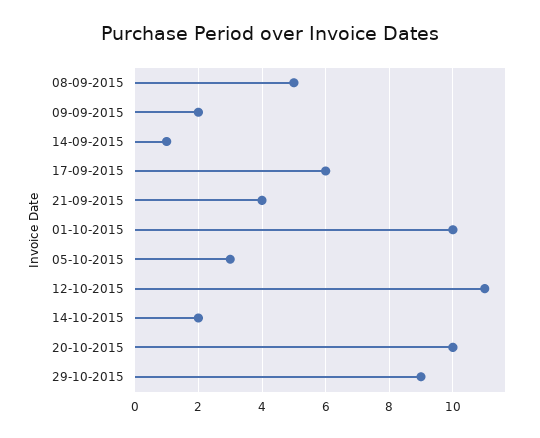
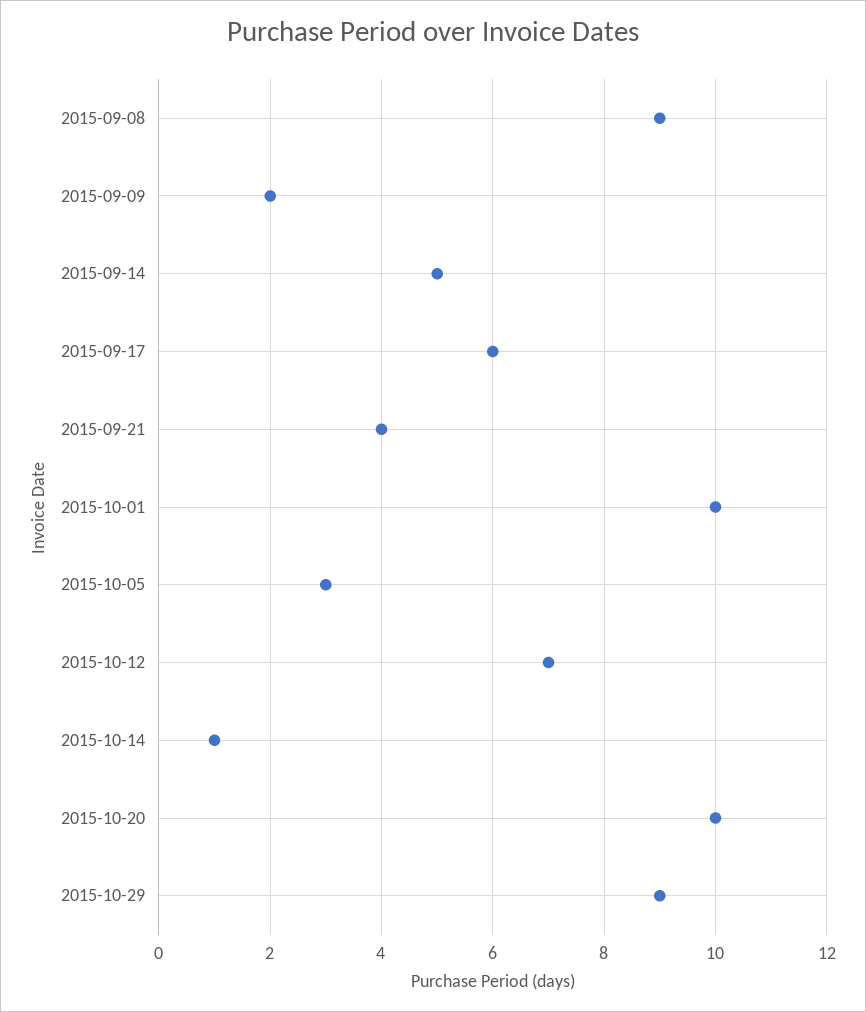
  {
-   "08-09-2015": 5,
+   "08-09-2015": 9,
    "09-09-2015": 2,
-   "14-09-2015": 1,
+   "14-09-2015": 5,
    "17-09-2015": 6,
    "21-09-2015": 4,
    "01-10-2015": 10,
    "05-10-2015": 3,
-   "12-10-2015": 11,
+   "12-10-2015": 7,
-   "14-10-2015": 2,
+   "14-10-2015": 1,
    "20-10-2015": 10,
    "29-10-2015": 9
  }

